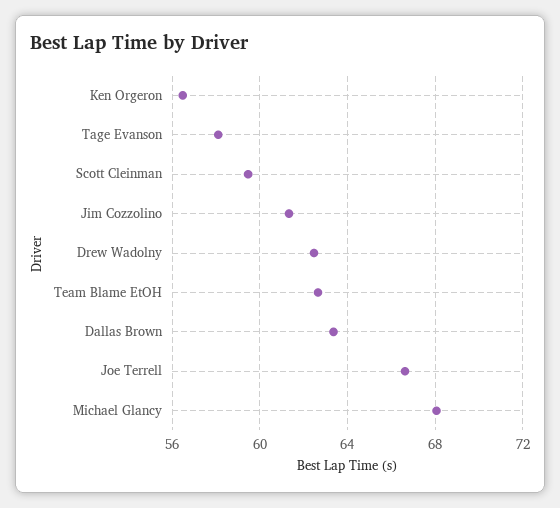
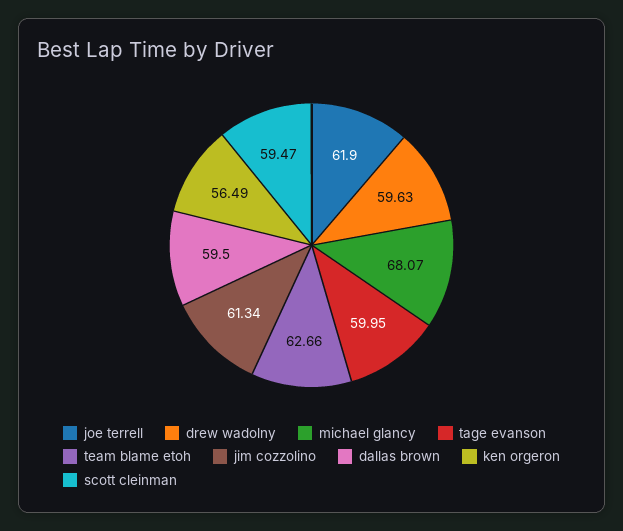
  {
    "Ken Orgeron": 56.49,
-   "Tage Evanson": 58,
+   "Tage Evanson": 59.95,
    "Scott Cleinman": 59.47,
    "Jim Cozzolino": 61.34,
-   "Drew Wadolny": 62.5,
+   "Drew Wadolny": 59.63,
    "Team Blame EtOH": 62.66,
-   "Dallas Brown": 63.5,
+   "Dallas Brown": 59.5,
-   "Joe Terrell": 66.5,
+   "Joe Terrell": 61.9,
    "Michael Glancy": 68.07
  }

